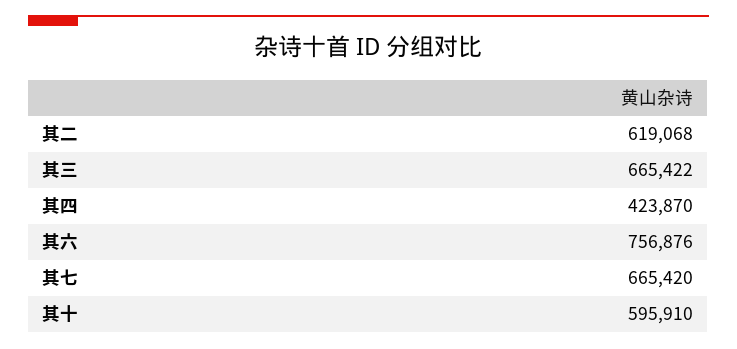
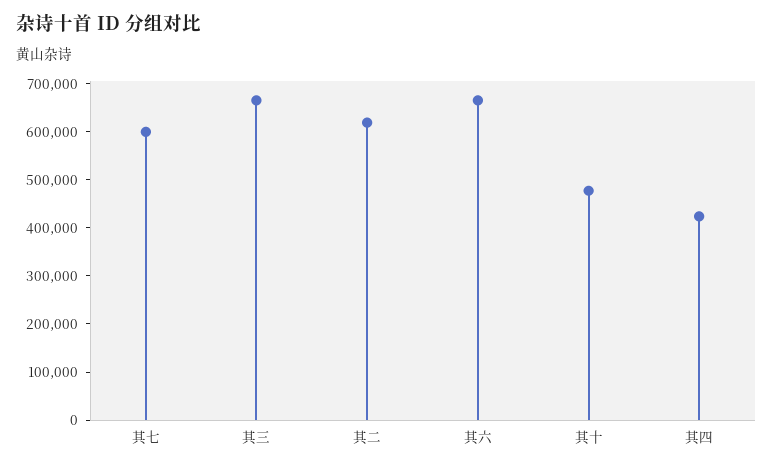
  {
    "其二": 619068,
    "其三": 665422,
    "其四": 423870,
-   "其六": 756876,
+   "其六": 660000,
-   "其七": 665420,
+   "其七": 600000,
-   "其十": 595910
+   "其十": 480000
  }

